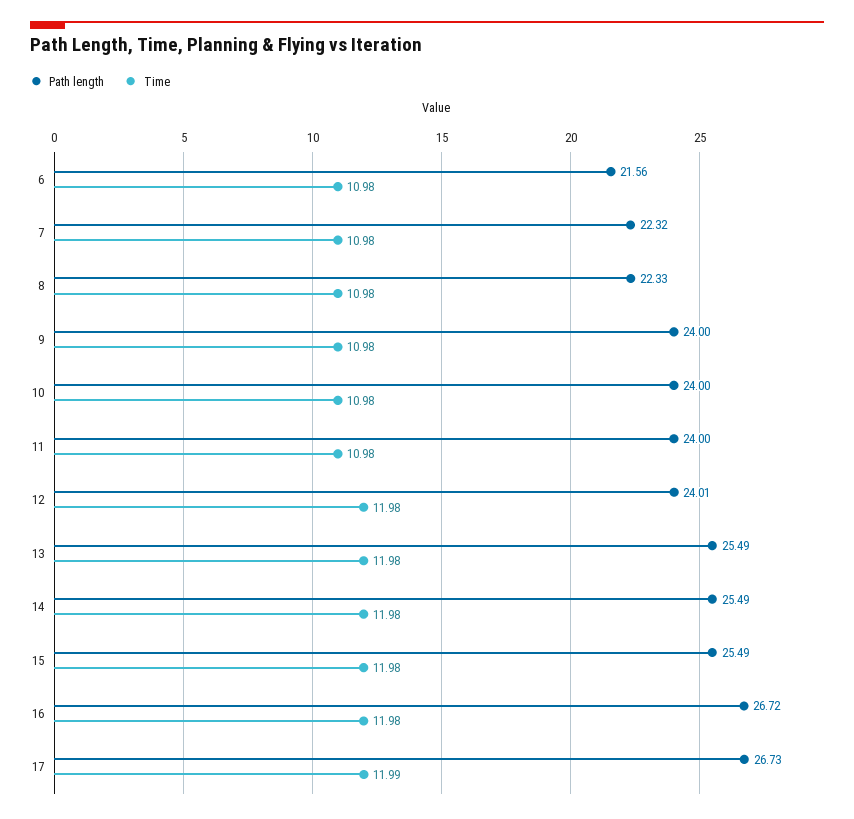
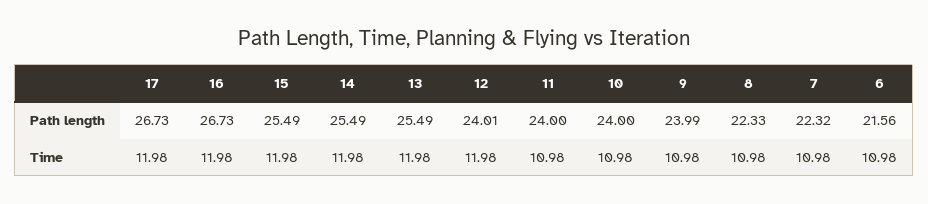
  {
    "Path length": {
      "6": 21.56,
      "7": 22.32,
      "8": 22.33,
-     "9": 24,
+     "9": 23.99,
      "10": 24,
      "11": 24,
      "12": 24.01,
      "13": 25.49,
      "14": 25.49,
      "15": 25.49,
-     "16": 26.72,
+     "16": 26.73,
      "17": 26.73
    },
    "Time": {
      "6": 10.98,
      "7": 10.98,
      "8": 10.98,
      "9": 10.98,
      "10": 10.98,
      "11": 10.98,
      "12": 11.98,
      "13": 11.98,
      "14": 11.98,
      "15": 11.98,
      "16": 11.98,
-     "17": 11.99
+     "17": 11.98
    }
  }

